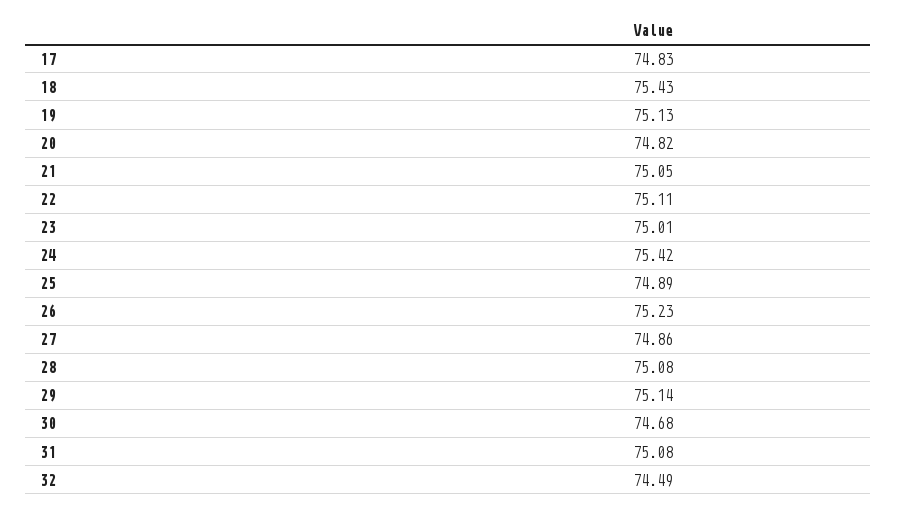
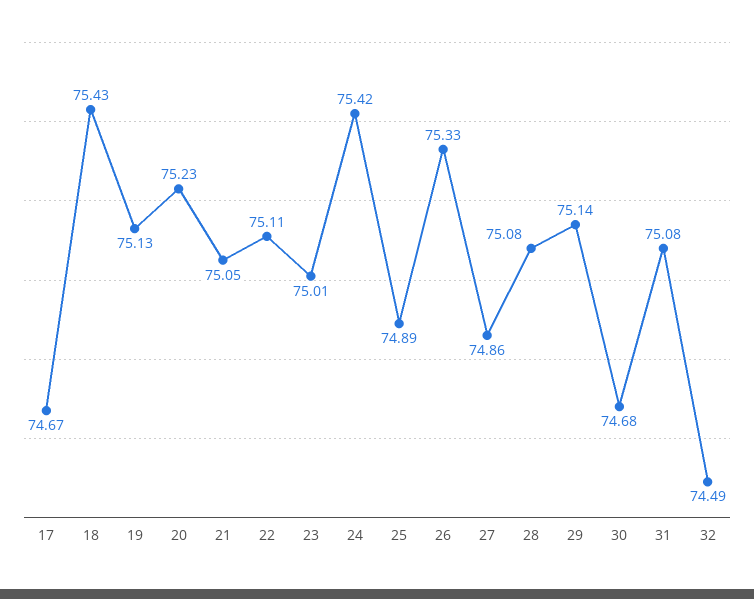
  {
-   "17": 74.83,
+   "17": 74.67,
    "18": 75.43,
    "19": 75.13,
-   "20": 74.82,
+   "20": 75.23,
    "21": 75.05,
    "22": 75.11,
    "23": 75.01,
    "24": 75.42,
    "25": 74.89,
-   "26": 75.23,
+   "26": 75.33,
    "27": 74.86,
    "28": 75.08,
    "29": 75.14,
    "30": 74.68,
    "31": 75.08,
    "32": 74.49
  }

